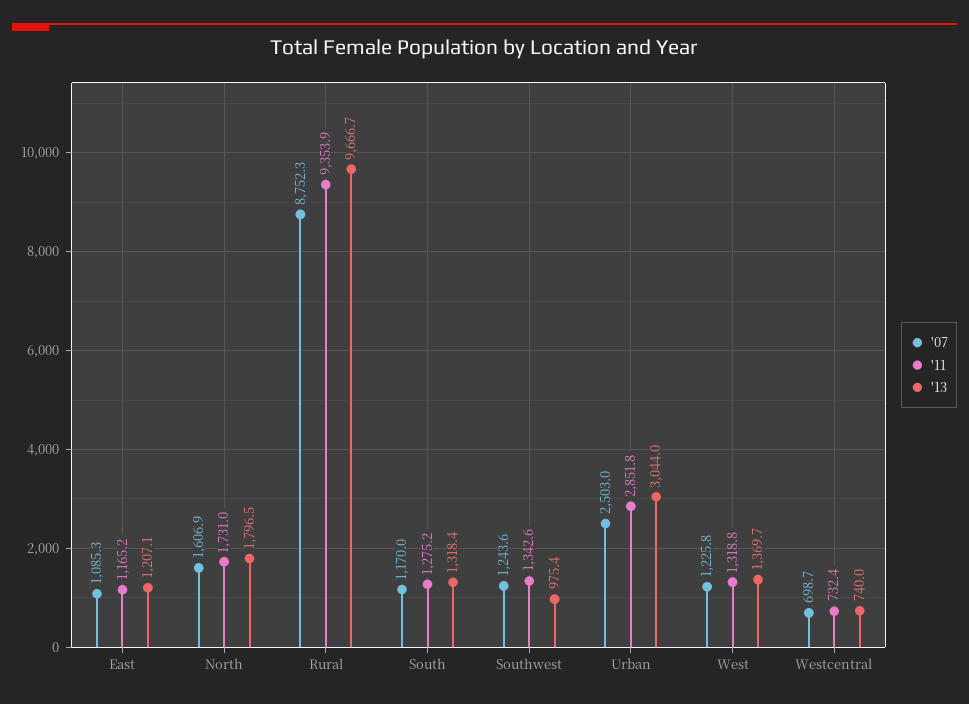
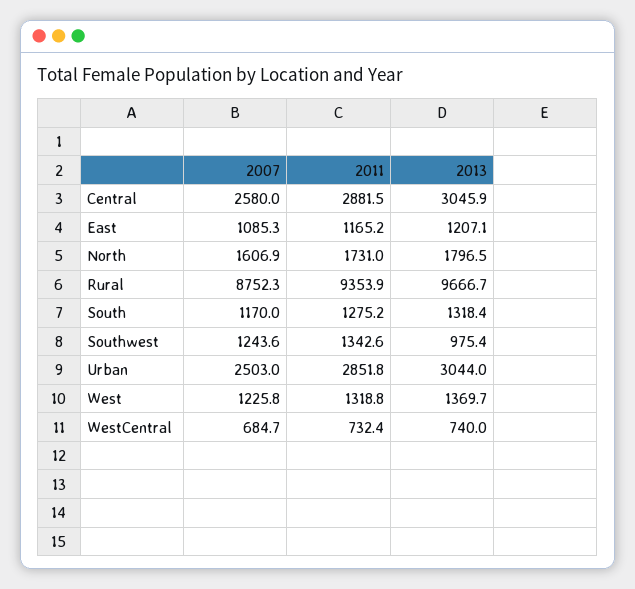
  {
    "'07": {
      "East": 1085.3,
      "North": 1606.9,
      "Rural": 8752.3,
      "South": 1170,
      "Southwest": 1243.6,
      "Urban": 2503,
      "West": 1225.8,
-     "Westcentral": 698.7
+     "Westcentral": 684.7,
+     "Central": 2580
    },
    "'11": {
      "East": 1165.2,
      "North": 1731,
      "Rural": 9353.9,
      "South": 1275.2,
      "Southwest": 1342.6,
      "Urban": 2851.8,
      "West": 1318.8,
-     "Westcentral": 732.4
+     "Westcentral": 732.4,
+     "Central": 2881.5
    },
    "'13": {
      "East": 1207.1,
      "North": 1796.5,
      "Rural": 9666.7,
      "South": 1318.4,
      "Southwest": 975.4,
      "Urban": 3044,
      "West": 1369.7,
-     "Westcentral": 740
+     "Westcentral": 740,
+     "Central": 3045.9
    }
  }

